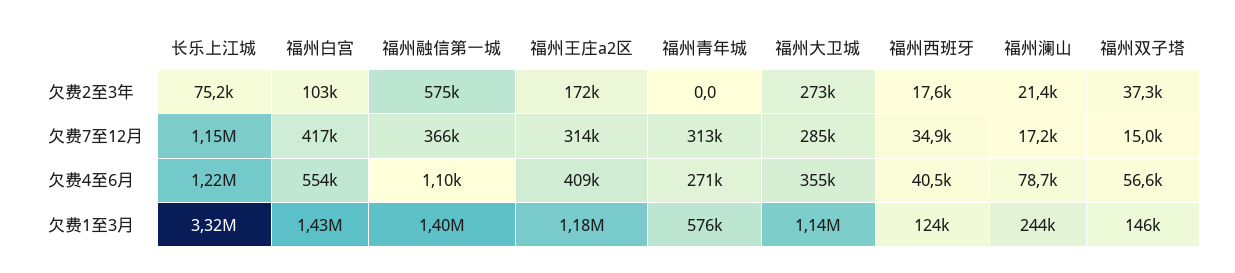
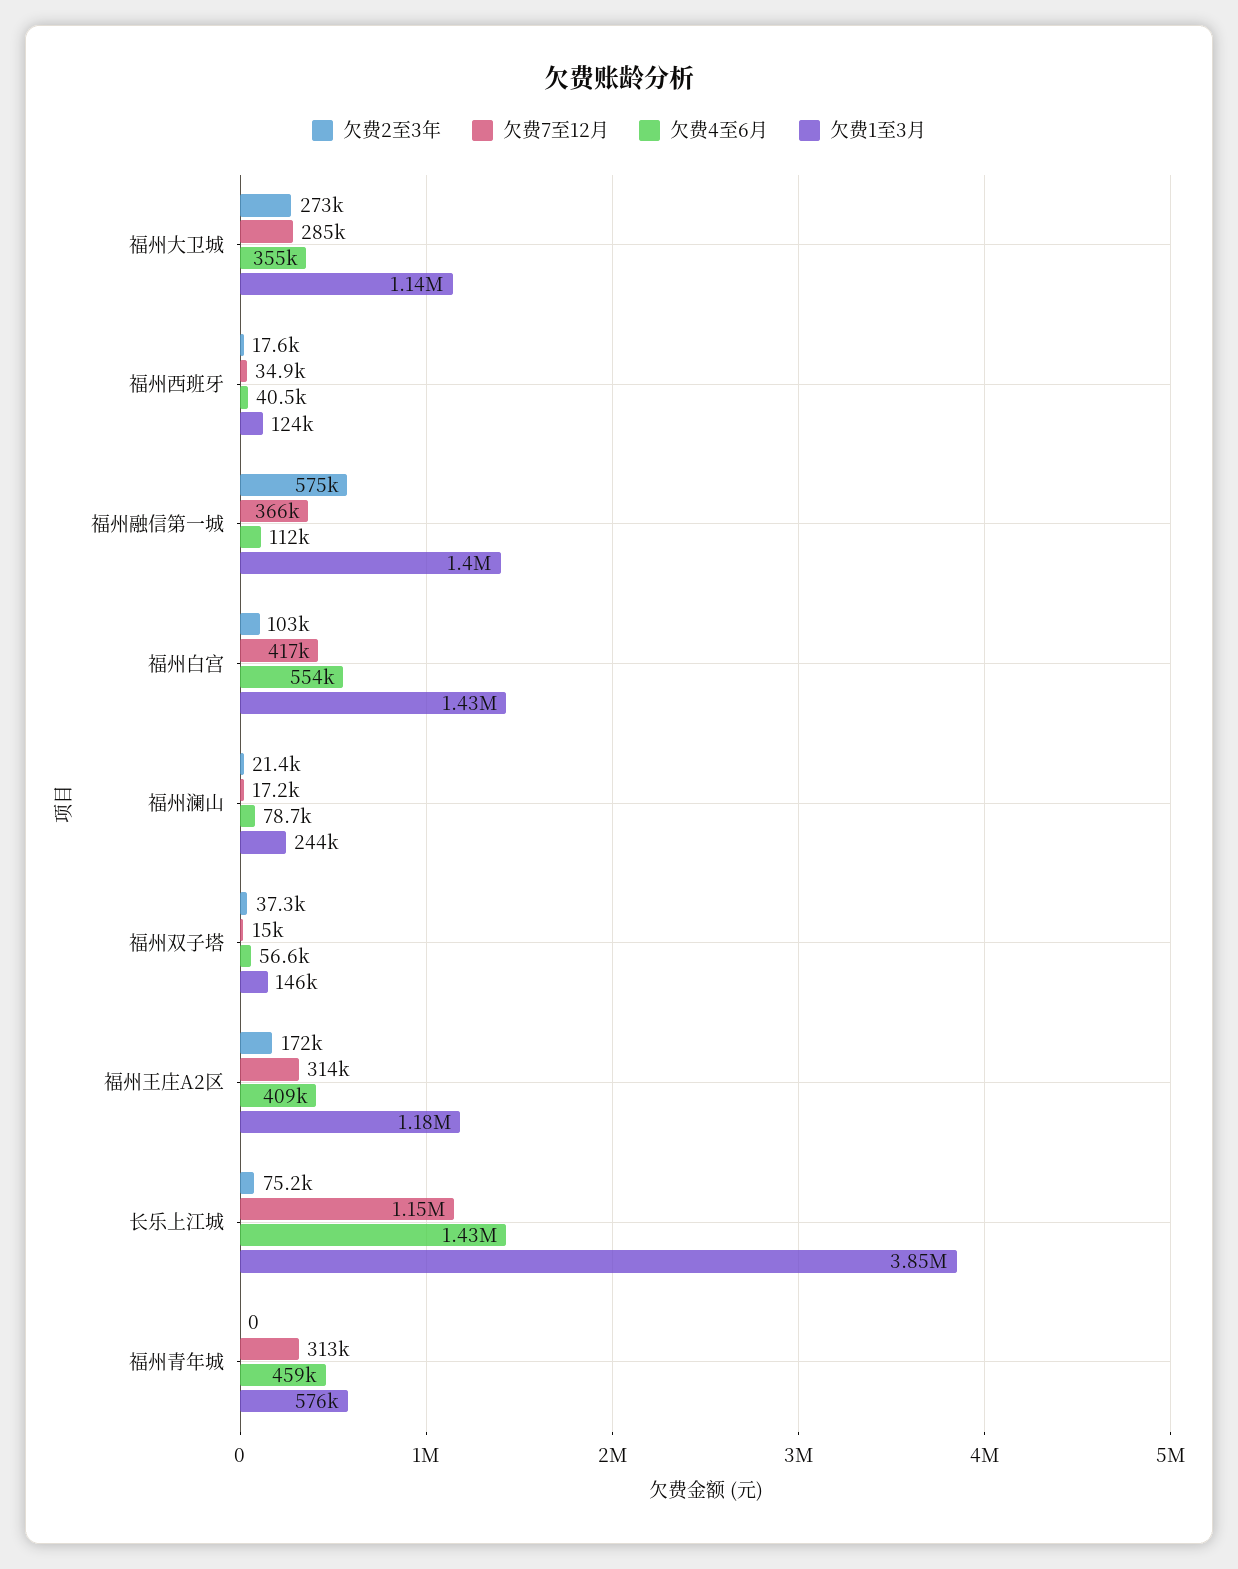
  {
    "欠费2至3年": {
      "长乐上江城": 75200,
      "福州白宫": 103000,
      "福州融信第一城": 575000,
      "福州王庄a2区": 172000,
      "福州青年城": 0,
      "福州大卫城": 273000,
      "福州西班牙": 17600,
      "福州澜山": 21400,
      "福州双子塔": 37300
    },
    "欠费7至12月": {
      "长乐上江城": 1150000,
      "福州白宫": 417000,
      "福州融信第一城": 366000,
      "福州王庄a2区": 314000,
      "福州青年城": 313000,
      "福州大卫城": 285000,
      "福州西班牙": 34900,
      "福州澜山": 17200,
      "福州双子塔": 15000
    },
    "欠费4至6月": {
-     "长乐上江城": 1220000,
+     "长乐上江城": 1430000,
      "福州白宫": 554000,
-     "福州融信第一城": 1100,
+     "福州融信第一城": 112000,
      "福州王庄a2区": 409000,
-     "福州青年城": 271000,
+     "福州青年城": 459000,
      "福州大卫城": 355000,
      "福州西班牙": 40500,
      "福州澜山": 78700,
      "福州双子塔": 56600
    },
    "欠费1至3月": {
-     "长乐上江城": 3320000,
+     "长乐上江城": 3850000,
      "福州白宫": 1430000,
      "福州融信第一城": 1400000,
      "福州王庄a2区": 1180000,
      "福州青年城": 576000,
      "福州大卫城": 1140000,
      "福州西班牙": 124000,
      "福州澜山": 244000,
      "福州双子塔": 146000
    }
  }

